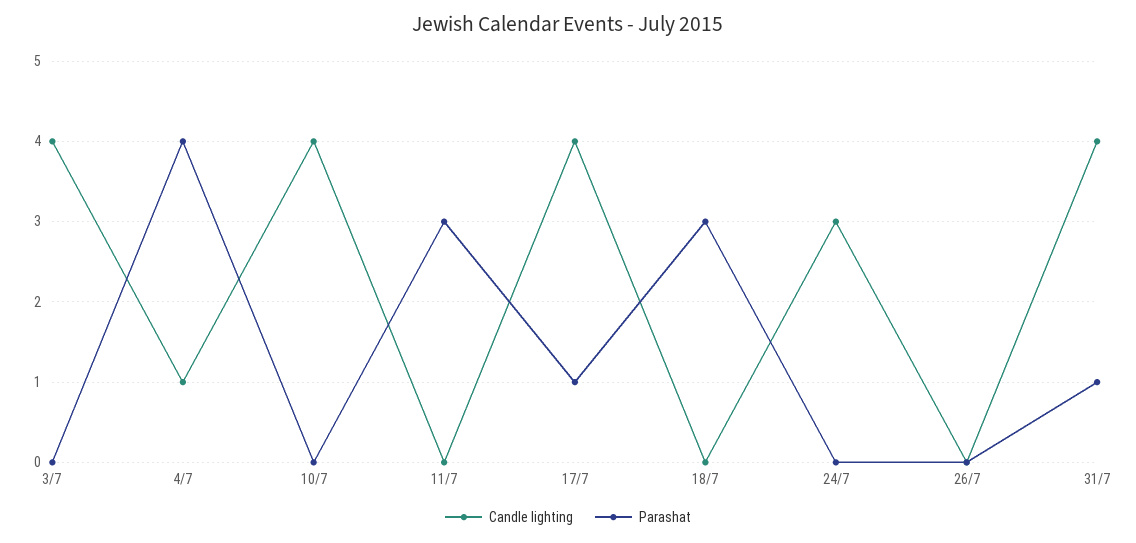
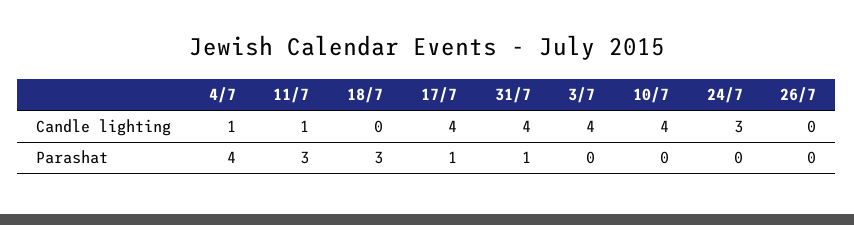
  {
    "Candle lighting": {
      "3/7": 4,
      "4/7": 1,
      "10/7": 4,
-     "11/7": 0,
+     "11/7": 1,
      "17/7": 4,
      "18/7": 0,
      "24/7": 3,
      "26/7": 0,
      "31/7": 4
    },
    "Parashat": {
      "3/7": 0,
      "4/7": 4,
      "10/7": 0,
      "11/7": 3,
      "17/7": 1,
      "18/7": 3,
      "24/7": 0,
      "26/7": 0,
      "31/7": 1
    }
  }

